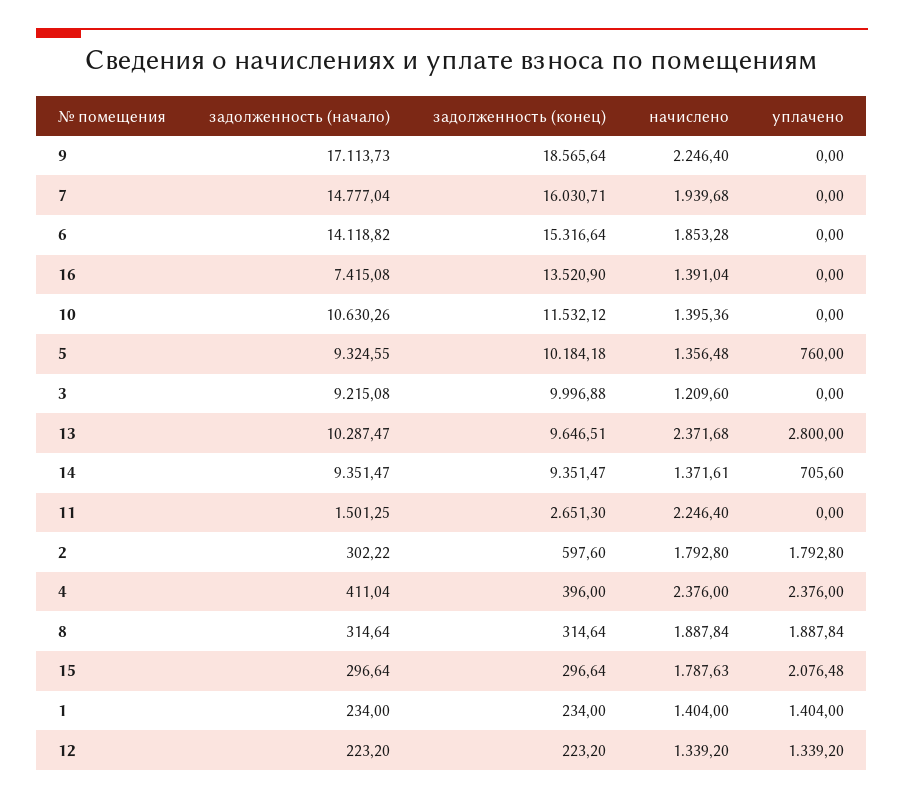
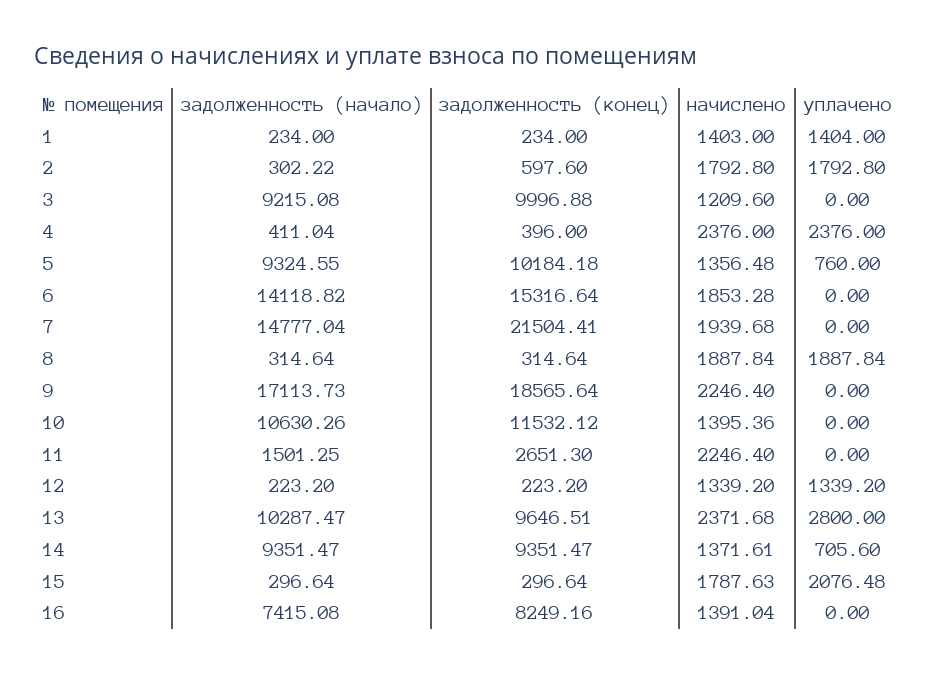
  {
    "задолженность (начало)": {
      "9": 17113.73,
      "7": 14777.04,
      "6": 14118.82,
      "16": 7415.08,
      "10": 10630.26,
      "5": 9324.55,
      "3": 9215.08,
      "13": 10287.47,
      "14": 9351.47,
      "11": 1501.25,
      "2": 302.22,
      "4": 411.04,
      "8": 314.64,
      "15": 296.64,
      "1": 234,
      "12": 223.2
    },
    "задолженность (конец)": {
      "9": 18565.64,
-     "7": 16030.71,
+     "7": 21504.41,
      "6": 15316.64,
-     "16": 13520.9,
+     "16": 8249.16,
      "10": 11532.12,
      "5": 10184.18,
      "3": 9996.88,
      "13": 9646.51,
      "14": 9351.47,
      "11": 2651.3,
      "2": 597.6,
      "4": 396,
      "8": 314.64,
      "15": 296.64,
      "1": 234,
      "12": 223.2
    },
    "начислено": {
      "9": 2246.4,
      "7": 1939.68,
      "6": 1853.28,
      "16": 1391.04,
      "10": 1395.36,
      "5": 1356.48,
      "3": 1209.6,
      "13": 2371.68,
      "14": 1371.61,
      "11": 2246.4,
      "2": 1792.8,
      "4": 2376,
      "8": 1887.84,
      "15": 1787.63,
-     "1": 1404,
+     "1": 1403,
      "12": 1339.2
    },
    "уплачено": {
      "9": 0,
      "7": 0,
      "6": 0,
      "16": 0,
      "10": 0,
      "5": 760,
      "3": 0,
      "13": 2800,
      "14": 705.6,
      "11": 0,
      "2": 1792.8,
      "4": 2376,
      "8": 1887.84,
      "15": 2076.48,
      "1": 1404,
      "12": 1339.2
    }
  }

